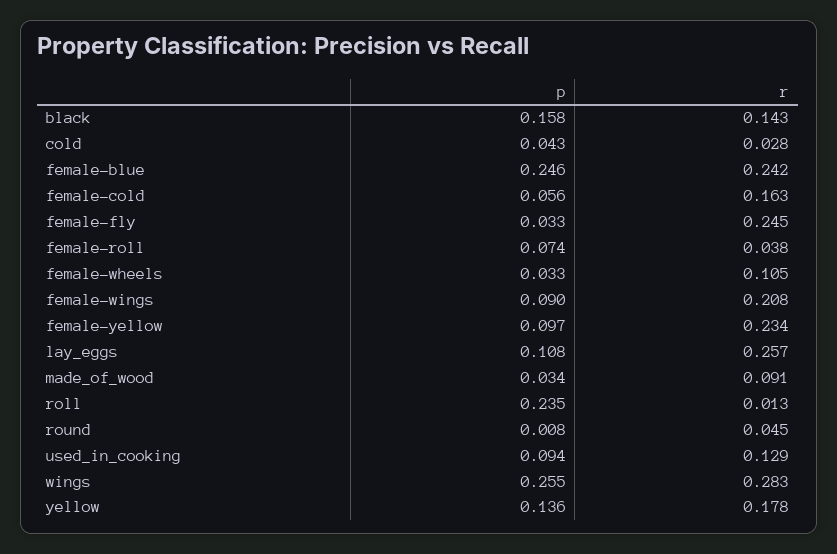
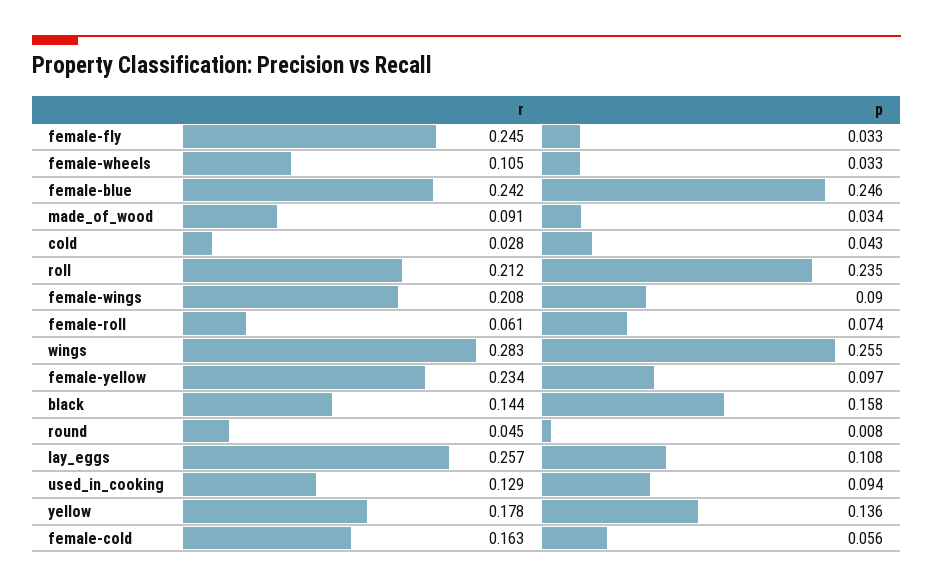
  {
    "p": {
      "black": 0.158,
      "cold": 0.043,
      "female-blue": 0.246,
      "female-cold": 0.056,
      "female-fly": 0.033,
      "female-roll": 0.074,
      "female-wheels": 0.033,
      "female-wings": 0.09,
      "female-yellow": 0.097,
      "lay_eggs": 0.108,
      "made_of_wood": 0.034,
      "roll": 0.235,
      "round": 0.008,
      "used_in_cooking": 0.094,
      "wings": 0.255,
      "yellow": 0.136
    },
    "r": {
-     "black": 0.143,
+     "black": 0.144,
      "cold": 0.028,
      "female-blue": 0.242,
      "female-cold": 0.163,
      "female-fly": 0.245,
-     "female-roll": 0.038,
+     "female-roll": 0.061,
      "female-wheels": 0.105,
      "female-wings": 0.208,
      "female-yellow": 0.234,
      "lay_eggs": 0.257,
      "made_of_wood": 0.091,
-     "roll": 0.013,
+     "roll": 0.212,
      "round": 0.045,
      "used_in_cooking": 0.129,
      "wings": 0.283,
      "yellow": 0.178
    }
  }

